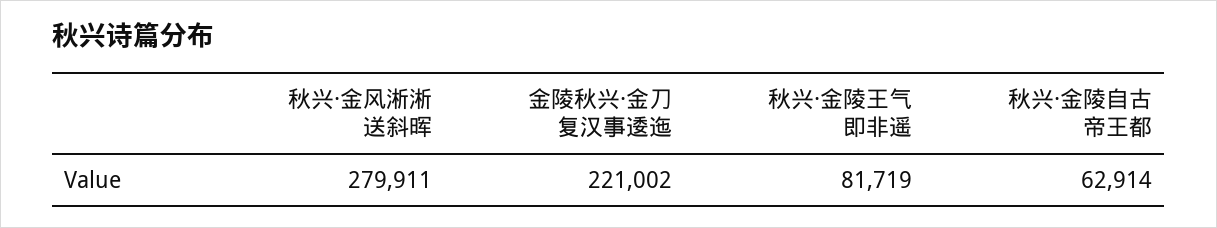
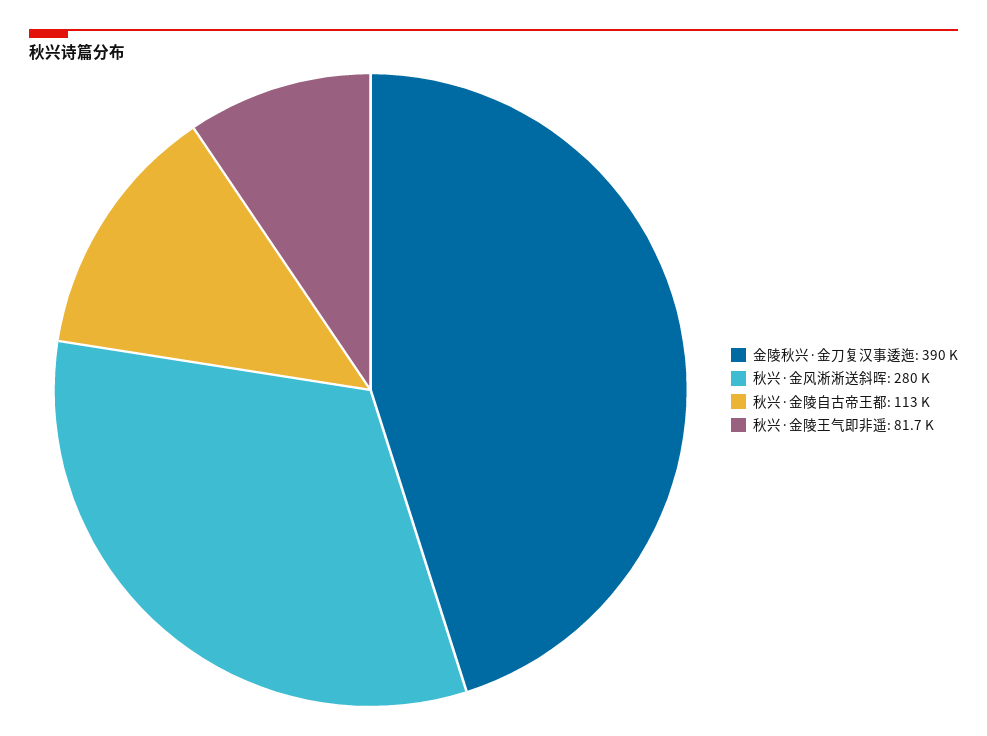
  {
    "秋兴·金风淅淅送斜晖": 279911,
-   "金陵秋兴·金刀复汉事逶迤": 221002,
+   "金陵秋兴·金刀复汉事逶迤": 390000,
    "秋兴·金陵王气即非遥": 81719,
-   "秋兴·金陵自古帝王都": 62914
+   "秋兴·金陵自古帝王都": 113000
  }

